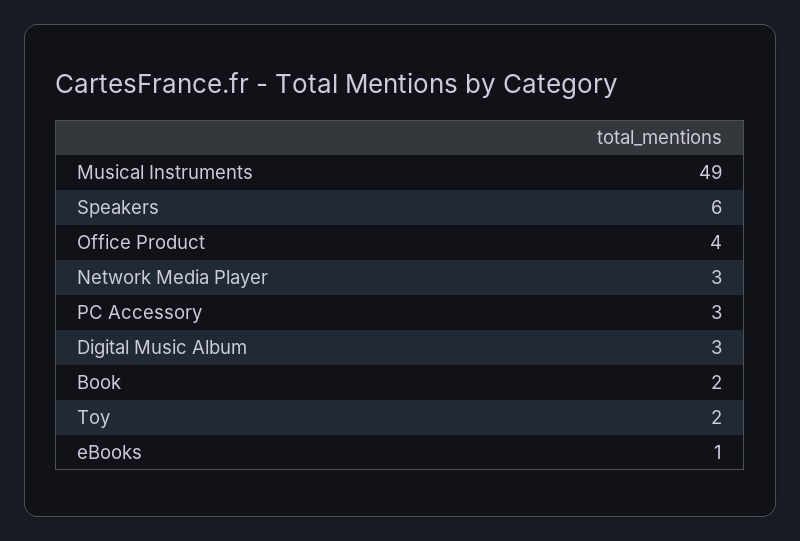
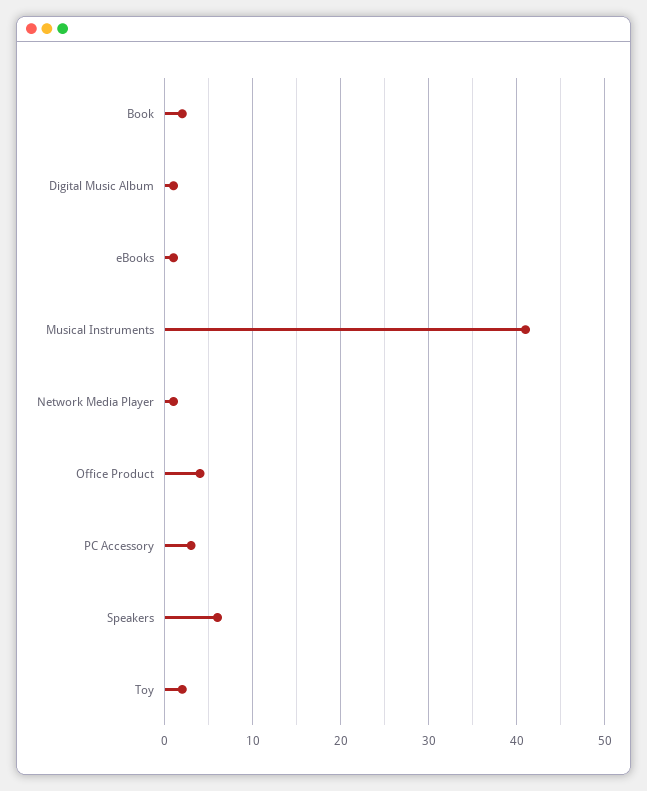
  {
-   "Musical Instruments": 49,
+   "Musical Instruments": 41,
    "Speakers": 6,
    "Office Product": 4,
-   "Network Media Player": 3,
+   "Network Media Player": 1,
    "PC Accessory": 3,
-   "Digital Music Album": 3,
+   "Digital Music Album": 1,
    "Book": 2,
    "Toy": 2,
    "eBooks": 1
  }

